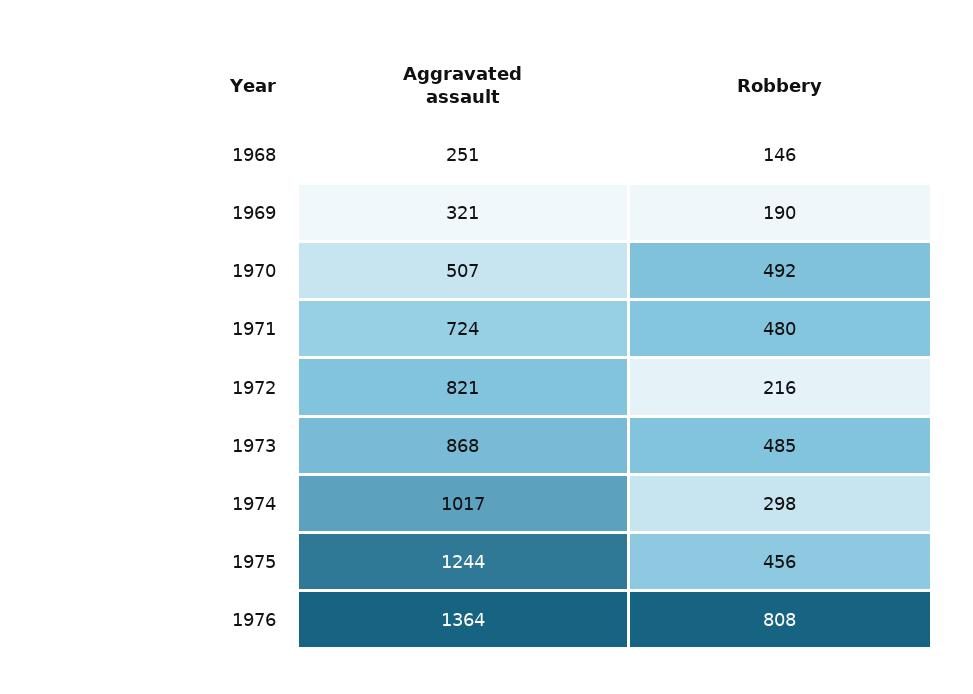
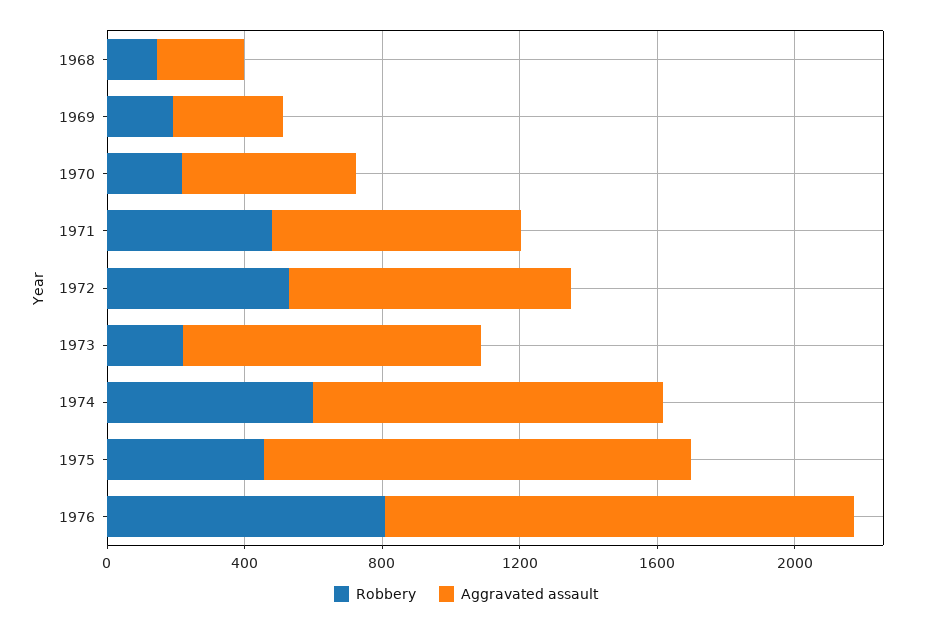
  {
    "Aggravated assault": {
      "1968": 251,
      "1969": 321,
      "1970": 507,
      "1971": 724,
      "1972": 821,
      "1973": 868,
      "1974": 1017,
      "1975": 1244,
      "1976": 1364
    },
    "Robbery": {
      "1968": 146,
      "1969": 190,
-     "1970": 492,
+     "1970": 200,
      "1971": 480,
-     "1972": 216,
+     "1972": 500,
-     "1973": 485,
+     "1973": 200,
-     "1974": 298,
+     "1974": 600,
      "1975": 456,
      "1976": 808
    }
  }

